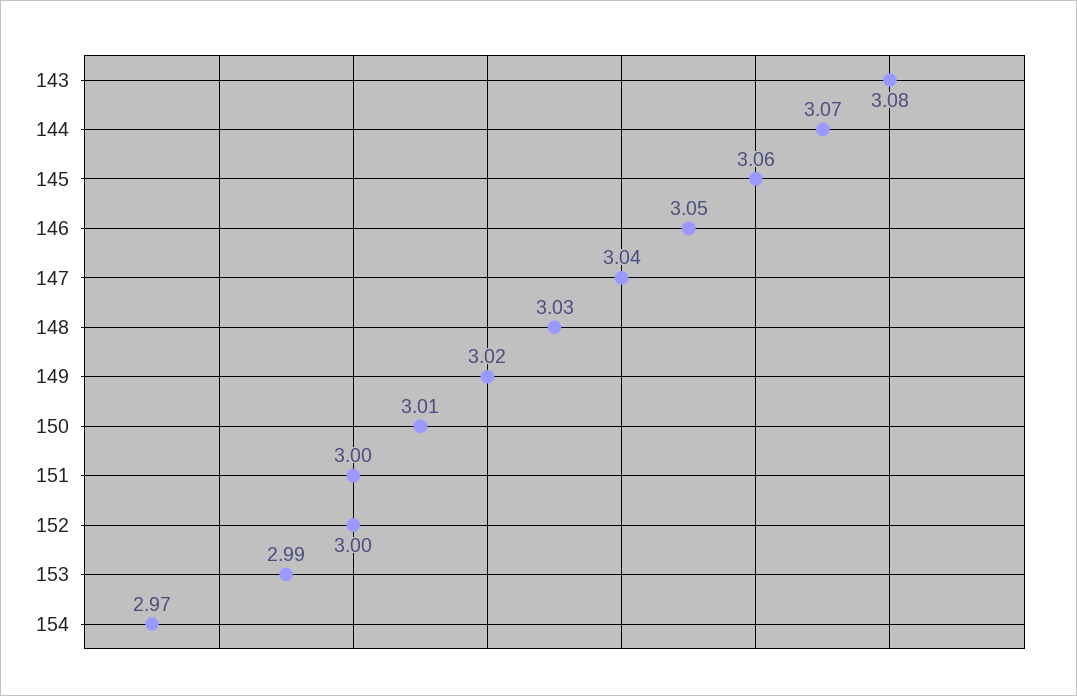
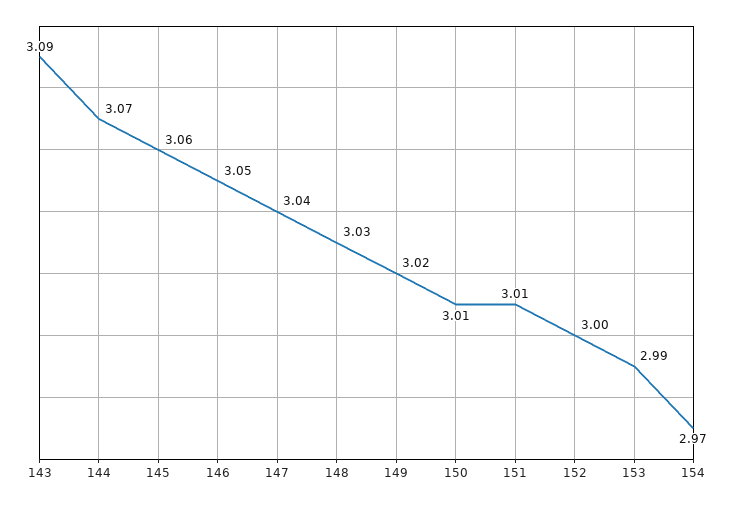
  {
-   "143": 3.08,
+   "143": 3.09,
    "144": 3.07,
    "145": 3.06,
    "146": 3.05,
    "147": 3.04,
    "148": 3.03,
    "149": 3.02,
    "150": 3.01,
-   "151": 3,
+   "151": 3.01,
    "152": 3,
    "153": 2.99,
    "154": 2.97
  }

